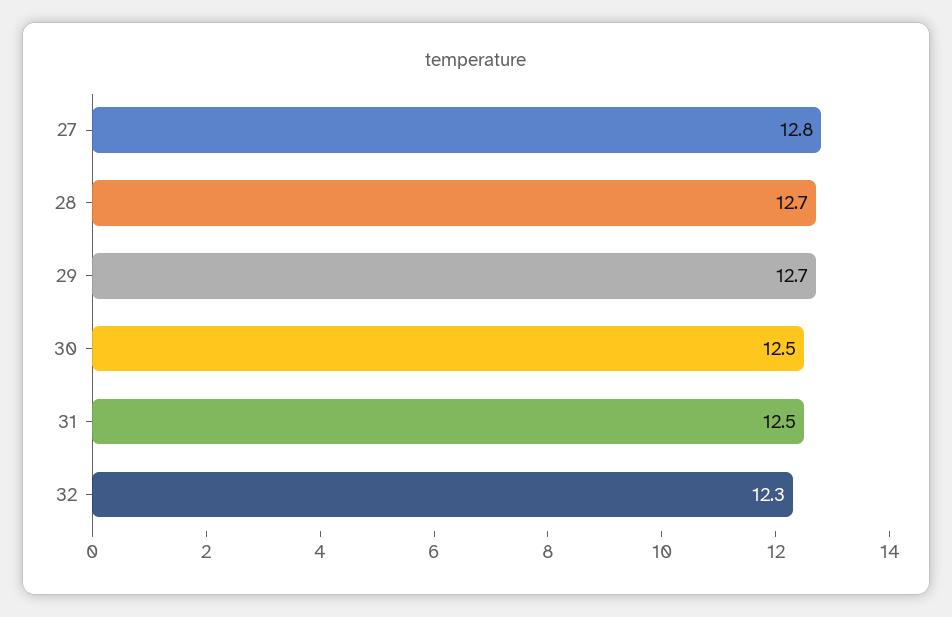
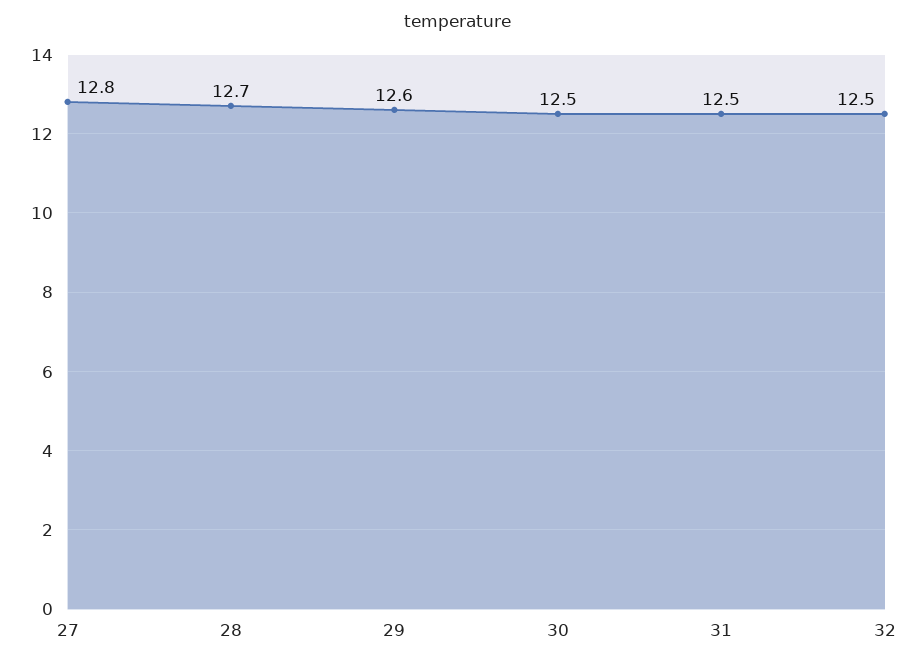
  {
    "27": 12.8,
    "28": 12.7,
-   "29": 12.7,
+   "29": 12.6,
    "30": 12.5,
    "31": 12.5,
-   "32": 12.3
+   "32": 12.5
  }

